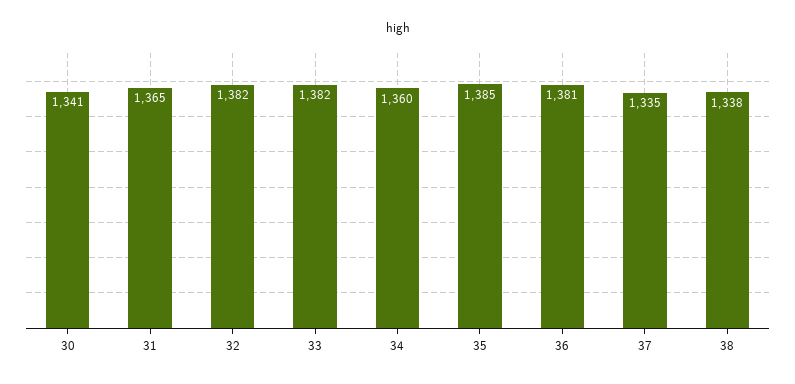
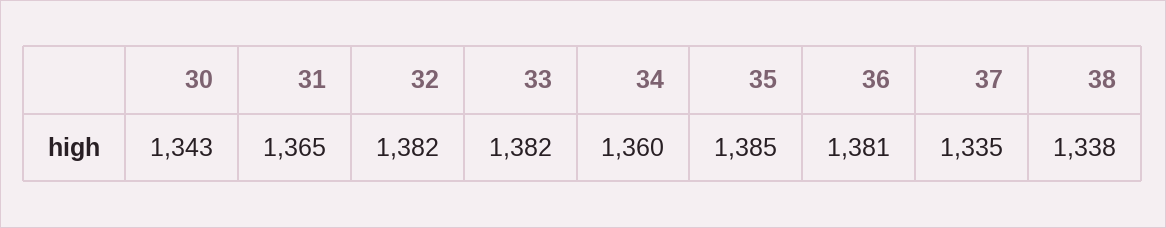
  {
-   "30": 1341,
+   "30": 1343,
    "31": 1365,
    "32": 1382,
    "33": 1382,
    "34": 1360,
    "35": 1385,
    "36": 1381,
    "37": 1335,
    "38": 1338
  }

